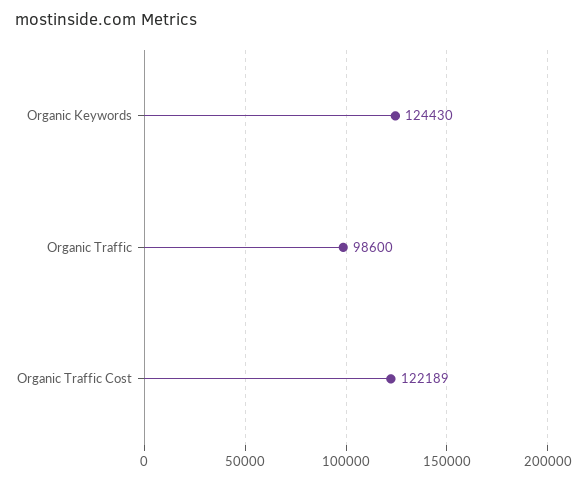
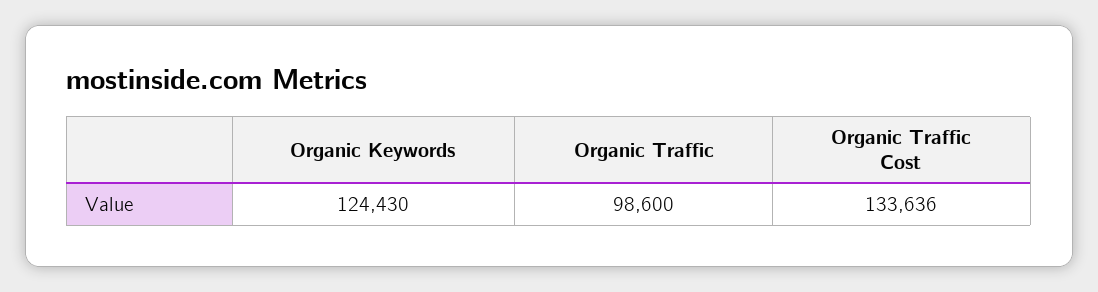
  {
    "Organic Keywords": 124430,
    "Organic Traffic": 98600,
-   "Organic Traffic Cost": 122189
+   "Organic Traffic Cost": 133636
  }

